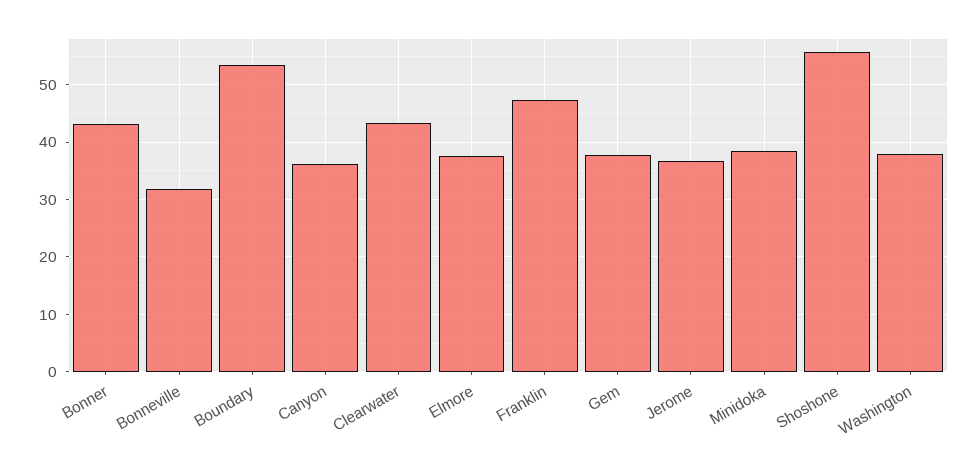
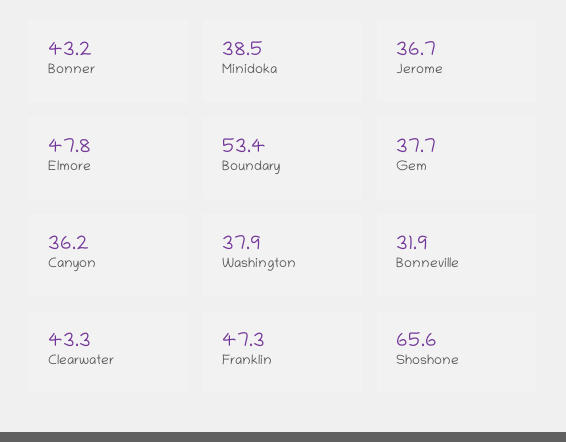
  {
    "Bonner": 43.2,
    "Bonneville": 31.9,
    "Boundary": 53.4,
    "Canyon": 36.2,
    "Clearwater": 43.3,
-   "Elmore": 38,
+   "Elmore": 47.8,
    "Franklin": 47.3,
    "Gem": 37.7,
    "Jerome": 36.7,
    "Minidoka": 38.5,
-   "Shoshone": 56,
+   "Shoshone": 65.6,
    "Washington": 37.9
  }

